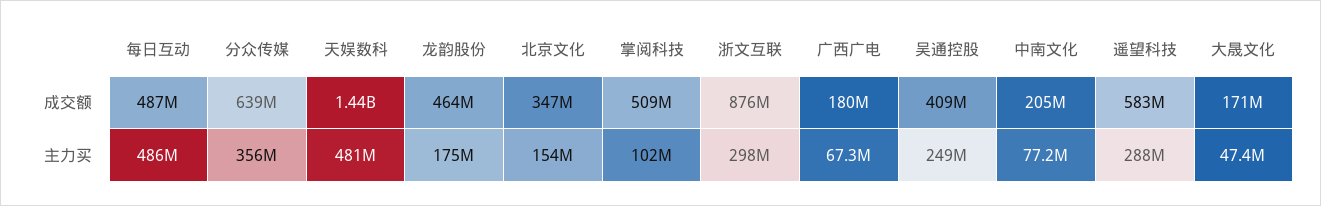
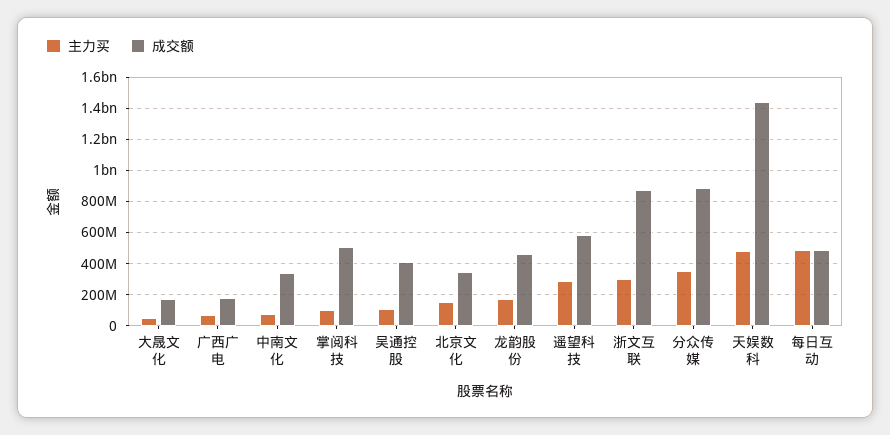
  {
    "成交额": {
      "每日互动": 487000000,
-     "分众传媒": 639000000,
+     "分众传媒": 900000000,
      "天娱数科": 1440000000,
      "龙韵股份": 464000000,
      "北京文化": 347000000,
      "掌阅科技": 509000000,
      "浙文互联": 876000000,
      "广西广电": 180000000,
      "吴通控股": 409000000,
-     "中南文化": 205000000,
+     "中南文化": 350000000,
      "遥望科技": 583000000,
      "大晟文化": 171000000
    },
    "主力买": {
      "每日互动": 486000000,
      "分众传媒": 356000000,
      "天娱数科": 481000000,
      "龙韵股份": 175000000,
      "北京文化": 154000000,
      "掌阅科技": 102000000,
      "浙文互联": 298000000,
      "广西广电": 67300000,
-     "吴通控股": 249000000,
+     "吴通控股": 100000000,
      "中南文化": 77200000,
      "遥望科技": 288000000,
      "大晟文化": 47400000
    }
  }

